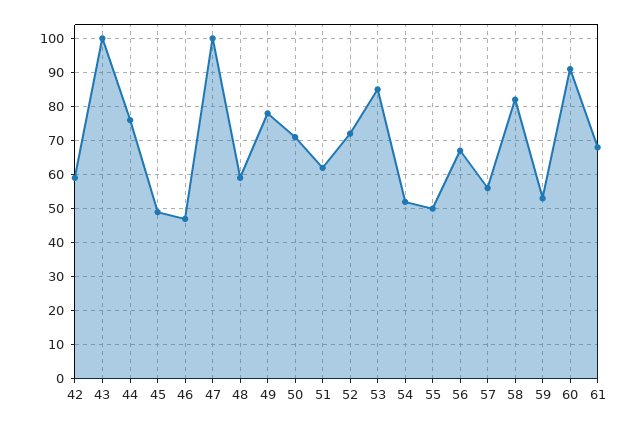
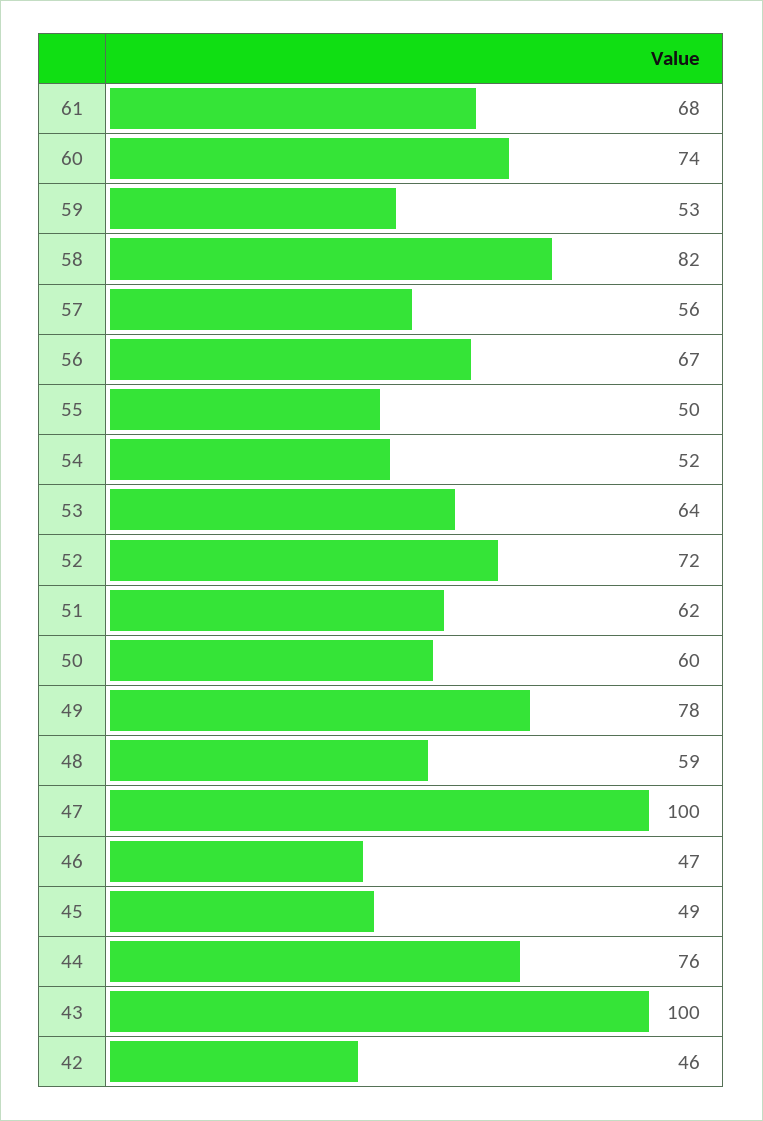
  {
-   "42": 60,
+   "42": 46,
    "43": 100,
    "44": 76,
    "45": 49,
    "46": 47,
    "47": 100,
    "48": 59,
    "49": 78,
-   "50": 70,
+   "50": 60,
    "51": 62,
    "52": 72,
-   "53": 85,
+   "53": 64,
    "54": 52,
    "55": 50,
    "56": 67,
    "57": 56,
    "58": 82,
    "59": 53,
-   "60": 90,
+   "60": 74,
    "61": 68
  }

